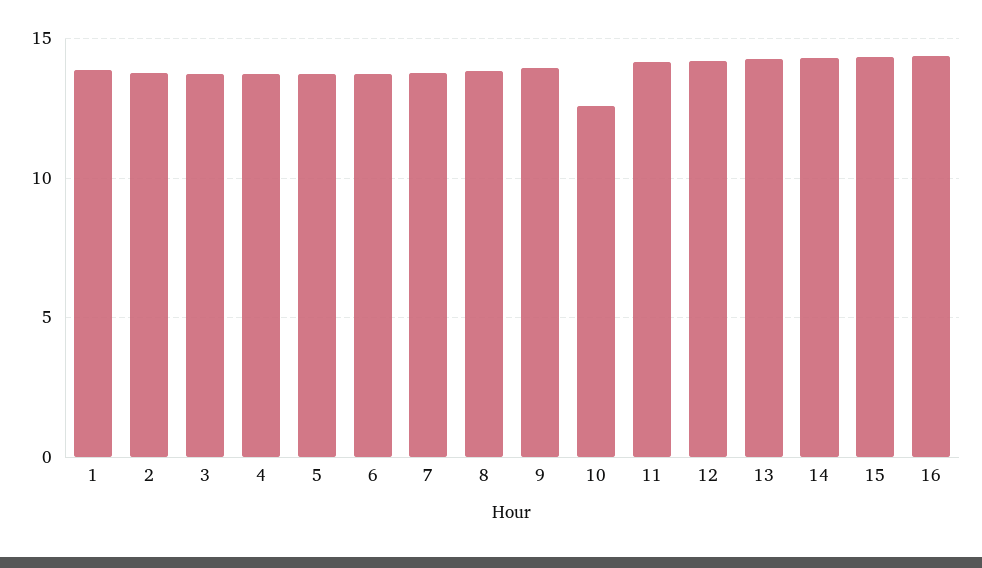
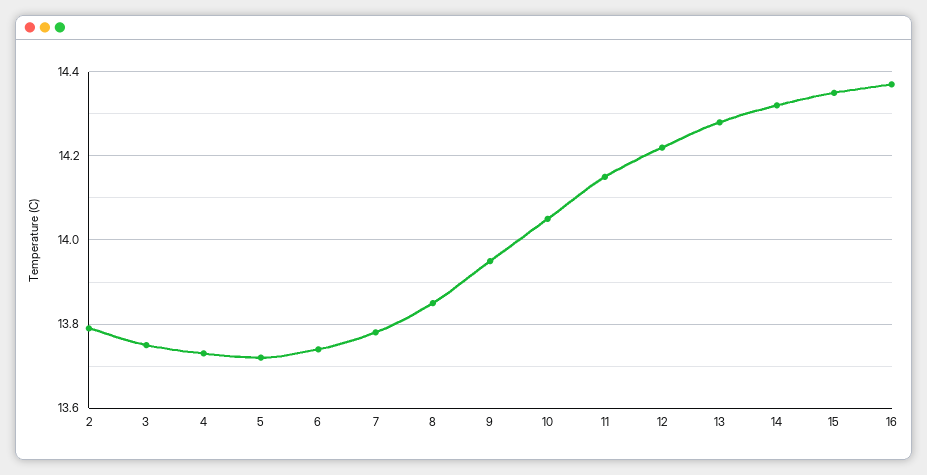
  {
-   "1": 14,
    "2": 13.8,
    "3": 13.75,
    "4": 13.75,
    "5": 13.7,
    "6": 13.75,
    "7": 13.8,
    "8": 13.85,
    "9": 13.95,
-   "10": 12.5,
+   "10": 14.05,
    "11": 14.15,
    "12": 14.2,
    "13": 14.3,
    "14": 14.3,
    "15": 14.35,
    "16": 14.35
  }

